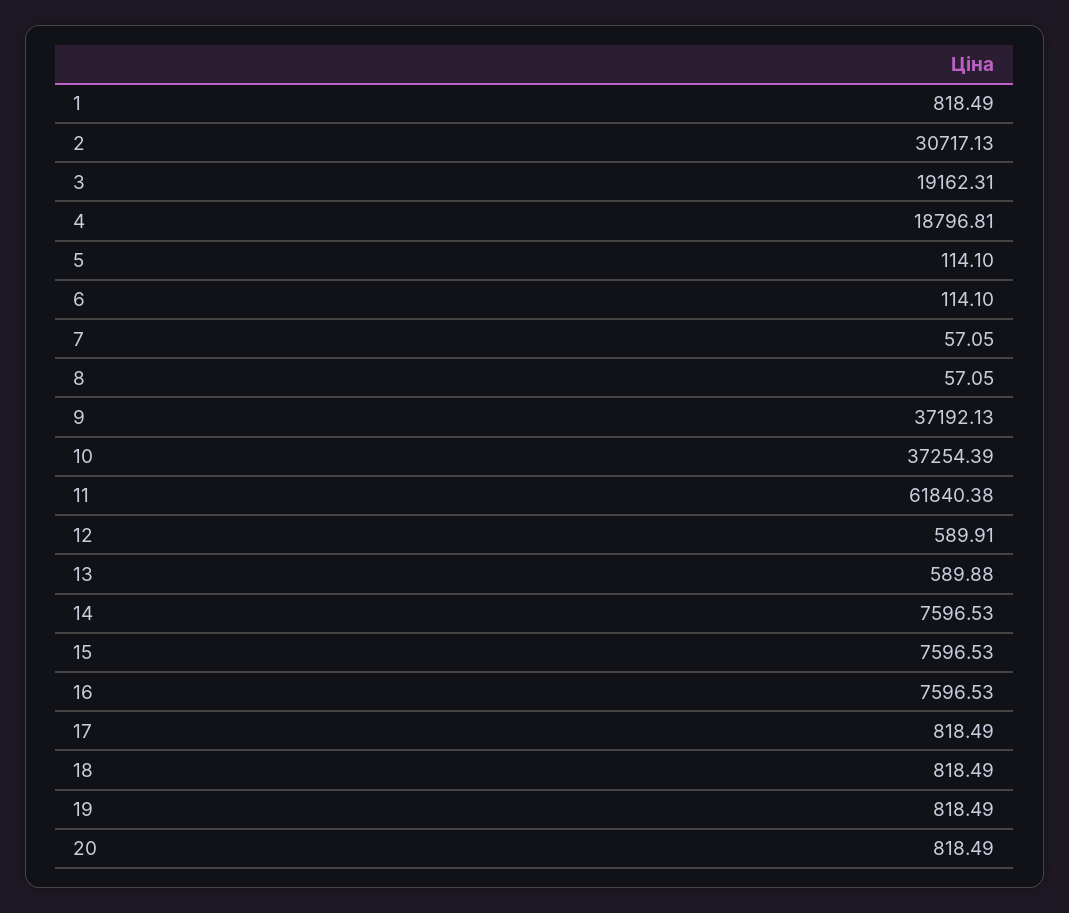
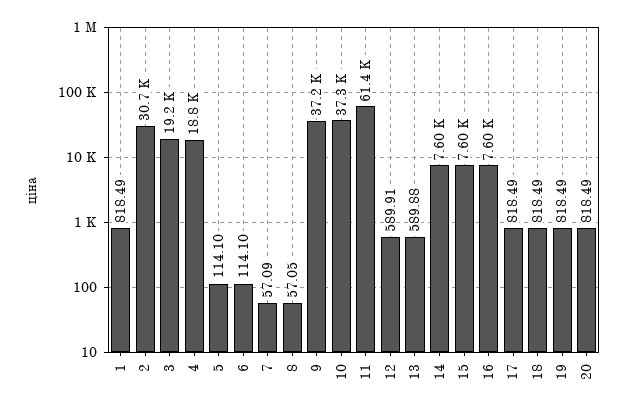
  {
    "1": 818.49,
    "2": 30717.13,
    "3": 19162.31,
    "4": 18796.81,
    "5": 114.1,
    "6": 114.1,
-   "7": 57.05,
+   "7": 57.09,
    "8": 57.05,
    "9": 37192.13,
    "10": 37254.39,
-   "11": 61840.38,
+   "11": 61400,
    "12": 589.91,
    "13": 589.88,
    "14": 7596.53,
    "15": 7596.53,
    "16": 7596.53,
    "17": 818.49,
    "18": 818.49,
    "19": 818.49,
    "20": 818.49
  }

